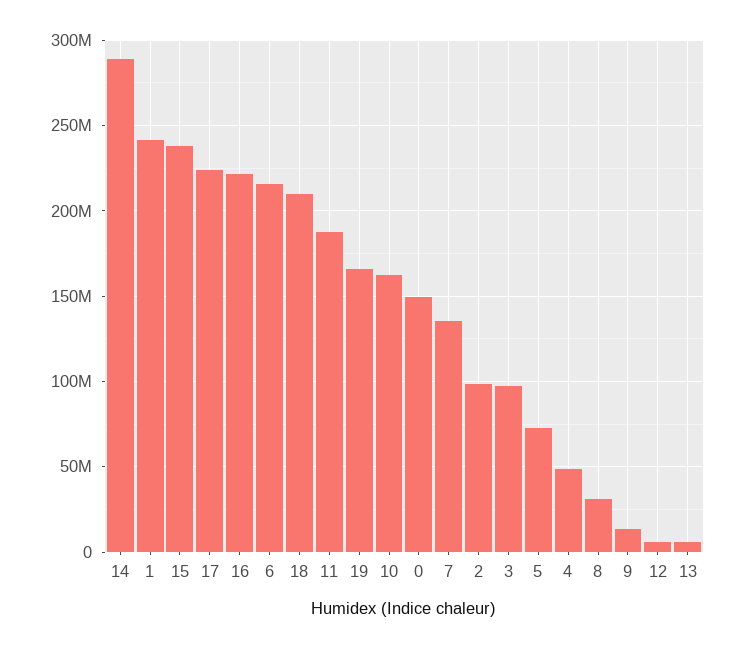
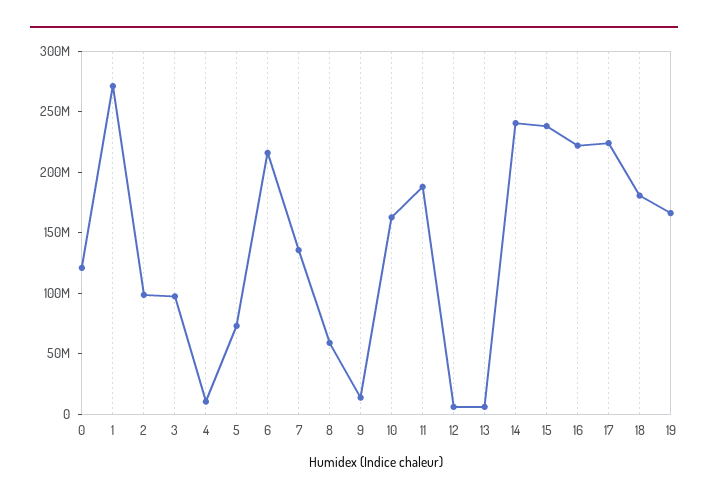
  {
-   "14": 290000000,
+   "14": 240000000,
-   "1": 240000000,
+   "1": 270000000,
    "15": 240000000,
    "17": 225000000,
    "16": 220000000,
    "6": 215000000,
-   "18": 210000000,
+   "18": 180000000,
    "11": 190000000,
    "19": 165000000,
    "10": 165000000,
-   "0": 150000000,
+   "0": 120000000,
    "7": 135000000,
    "2": 100000000,
    "3": 95000000,
    "5": 75000000,
-   "4": 50000000,
+   "4": 10000000,
-   "8": 30000000,
+   "8": 60000000,
    "9": 15000000,
    "12": 5000000,
    "13": 5000000
  }

